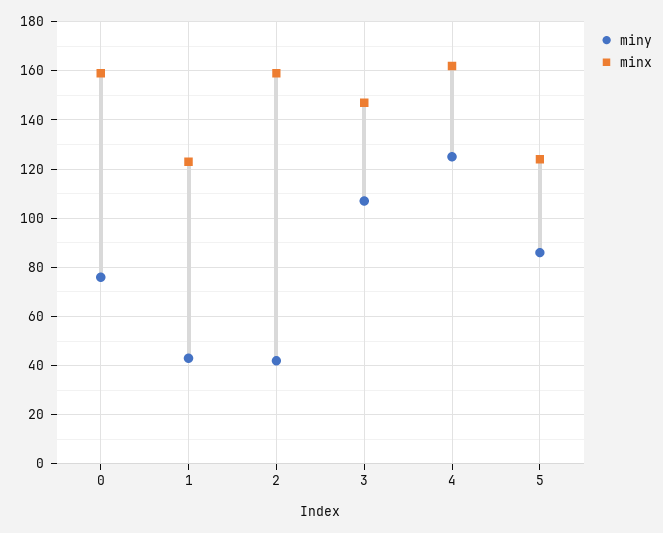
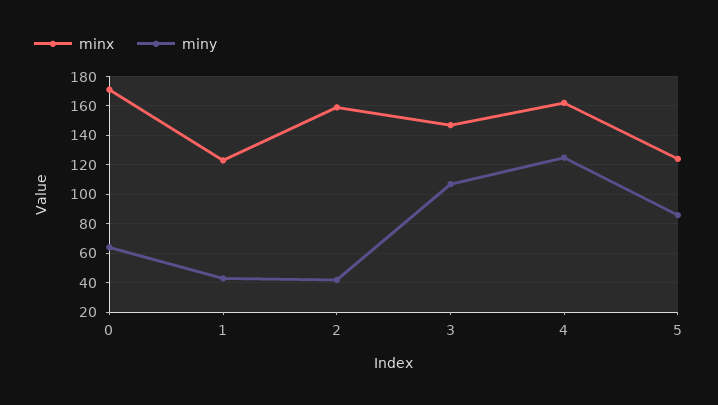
  {
    "miny": {
-     "0": 75,
+     "0": 65,
      "1": 45,
      "2": 40,
      "3": 105,
      "4": 125,
      "5": 85
    },
    "minx": {
-     "0": 160,
+     "0": 170,
      "1": 125,
      "2": 160,
      "3": 145,
      "4": 160,
      "5": 125
    }
  }

